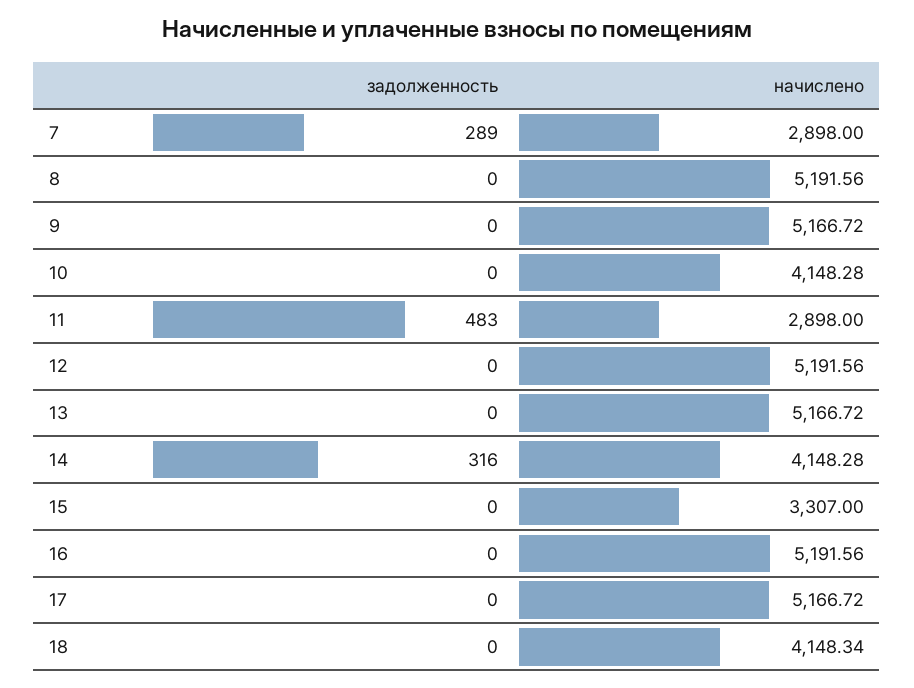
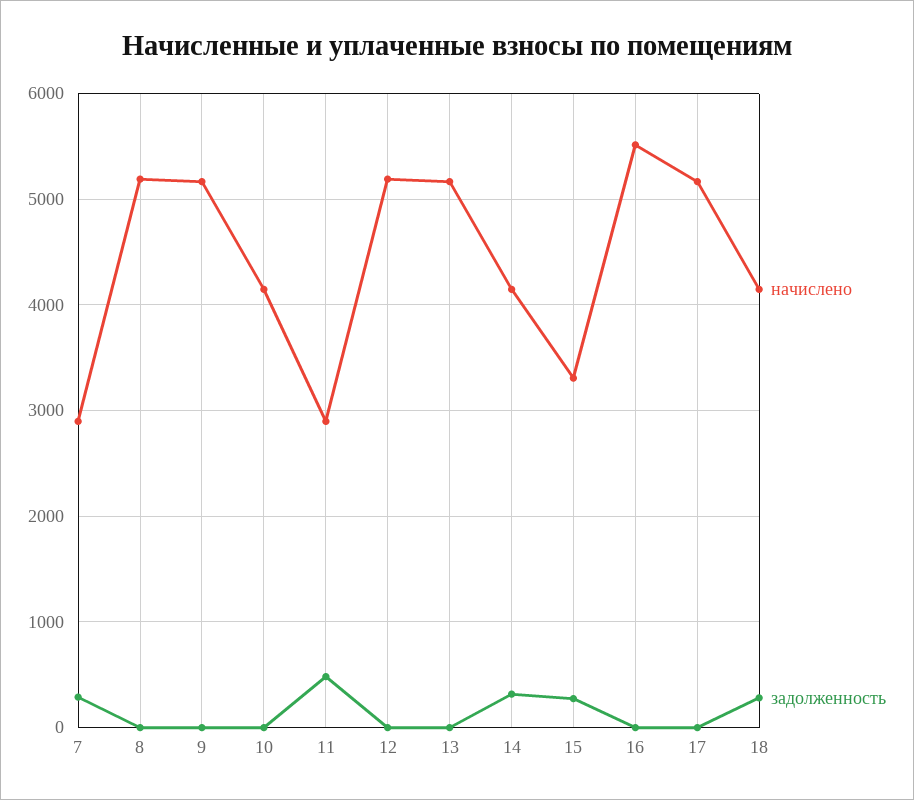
  {
    "задолженность": {
      "7": 289,
      "8": 0,
      "9": 0,
      "10": 0,
      "11": 483,
      "12": 0,
      "13": 0,
      "14": 316,
-     "15": 0,
+     "15": 300,
      "16": 0,
      "17": 0,
-     "18": 0
+     "18": 300
    },
    "начислено": {
      "7": 2898,
      "8": 5191.56,
      "9": 5166.72,
      "10": 4148.28,
      "11": 2898,
      "12": 5191.56,
      "13": 5166.72,
      "14": 4148.28,
      "15": 3307,
-     "16": 5191.56,
+     "16": 5500,
      "17": 5166.72,
      "18": 4148.34
    }
  }

